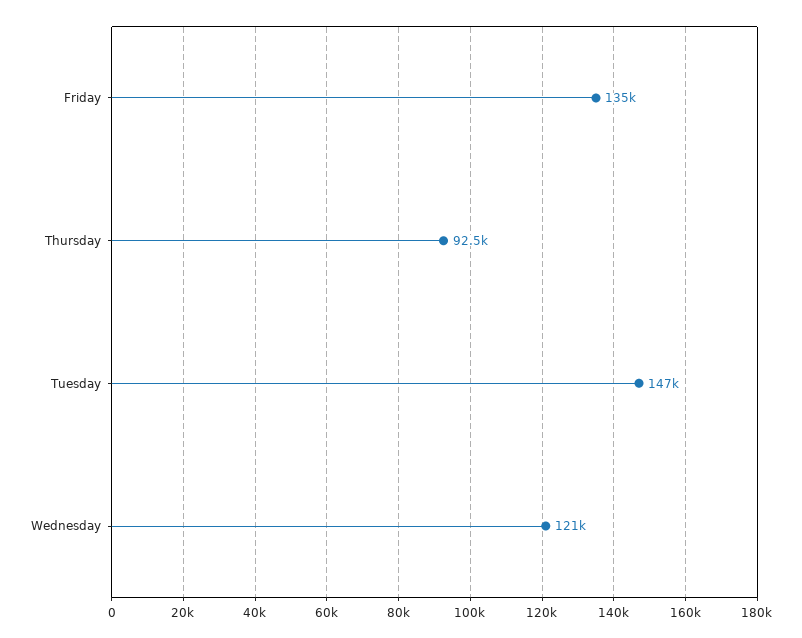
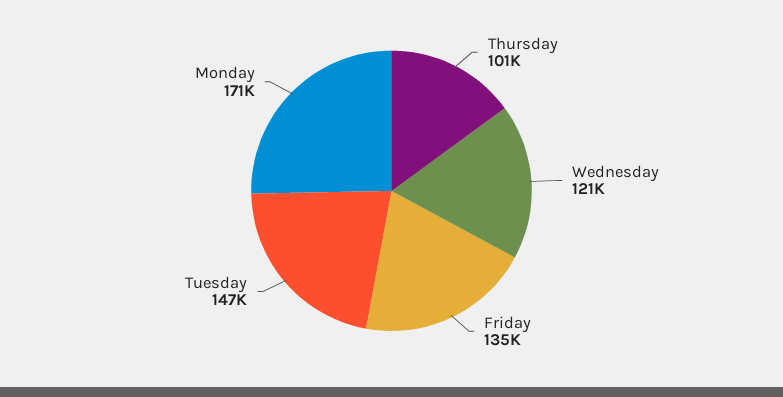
  {
    "Friday": 135000,
-   "Thursday": 92500,
+   "Thursday": 101000,
    "Tuesday": 147000,
-   "Wednesday": 121000
+   "Wednesday": 121000,
+   "Monday": 171000
  }

